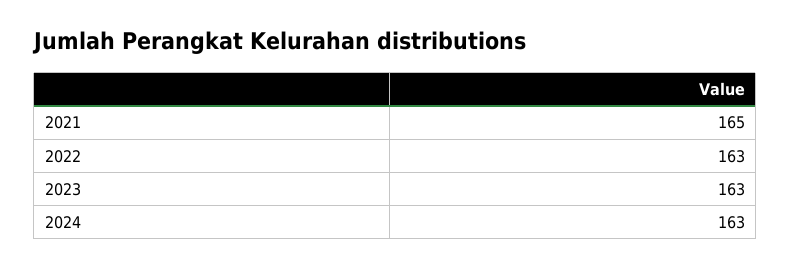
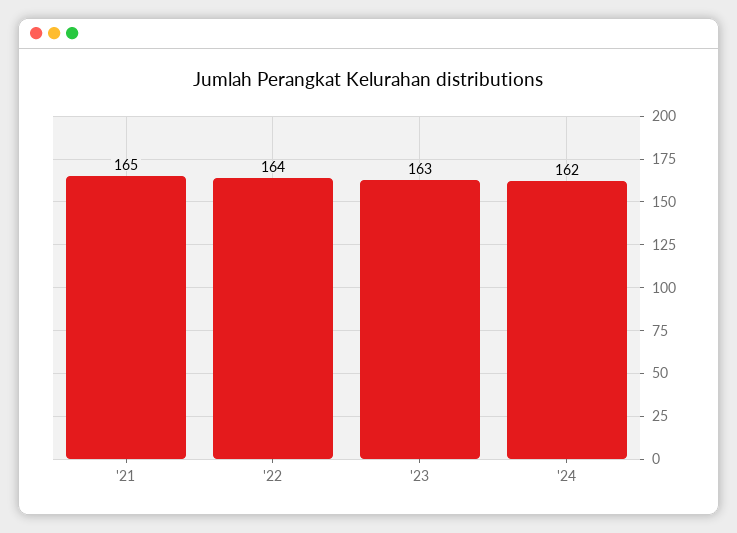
  {
    "2021": 165,
-   "2022": 163,
+   "2022": 164,
    "2023": 163,
-   "2024": 163
+   "2024": 162
  }

